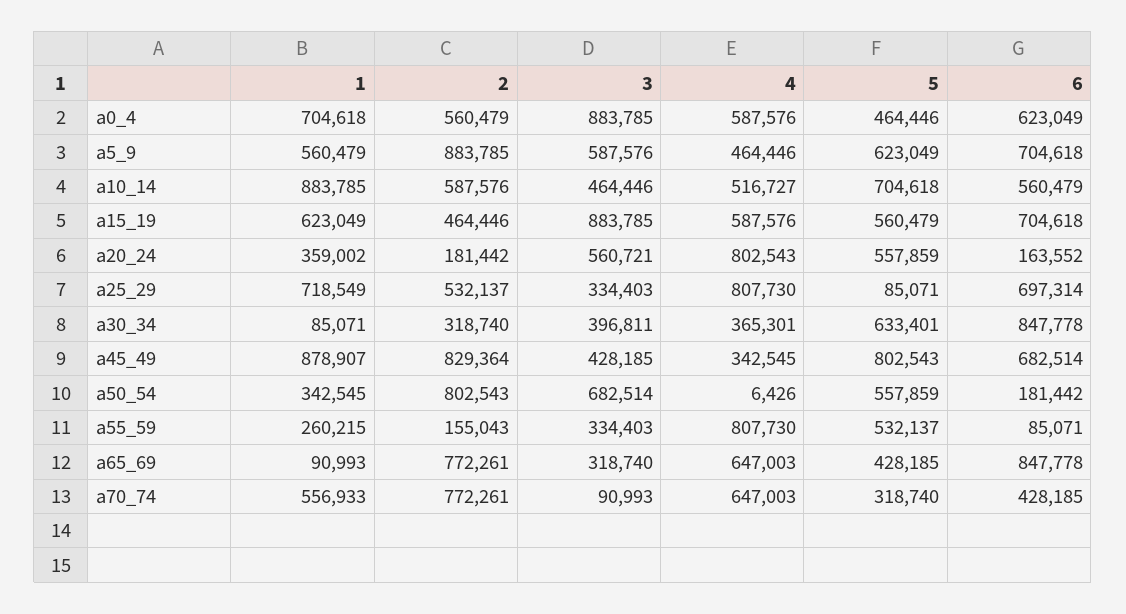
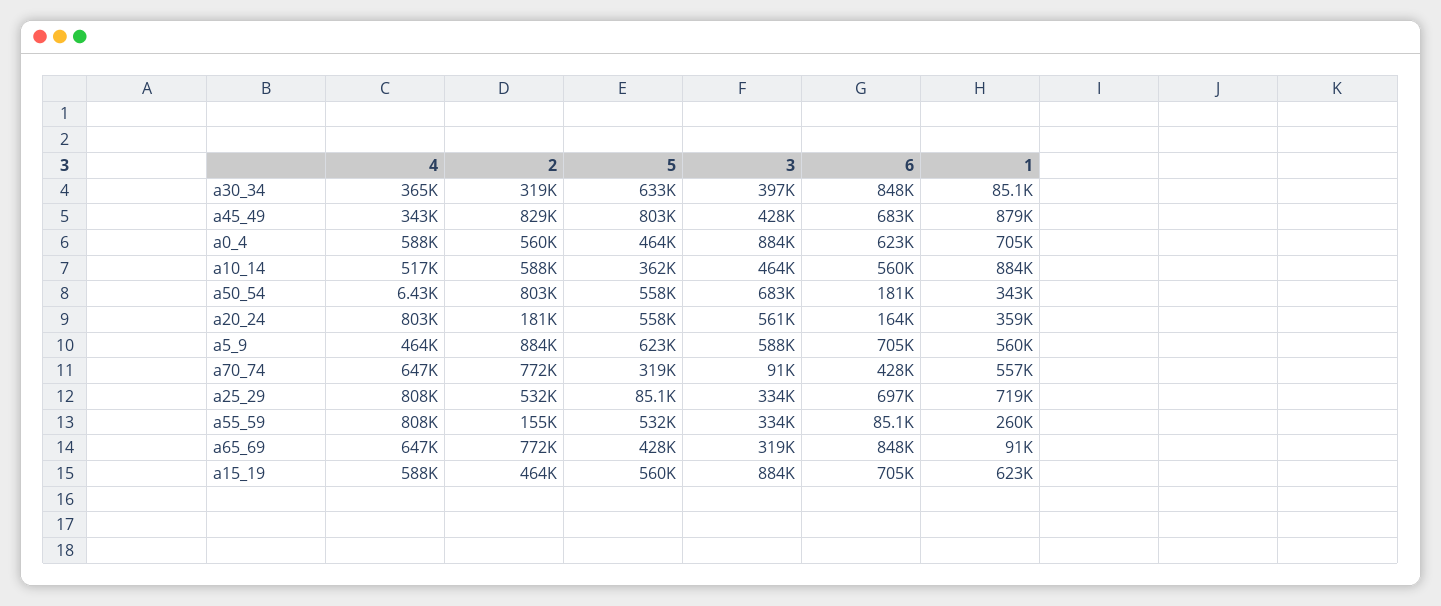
  {
    "1": {
      "a0_4": 704618,
      "a5_9": 560479,
      "a10_14": 883785,
      "a15_19": 623049,
      "a20_24": 359002,
      "a25_29": 718549,
      "a30_34": 85071,
      "a45_49": 878907,
      "a50_54": 342545,
      "a55_59": 260215,
      "a65_69": 90993,
      "a70_74": 556933
    },
    "2": {
      "a0_4": 560479,
      "a5_9": 883785,
      "a10_14": 587576,
      "a15_19": 464446,
      "a20_24": 181442,
      "a25_29": 532137,
      "a30_34": 318740,
      "a45_49": 829364,
      "a50_54": 802543,
      "a55_59": 155043,
      "a65_69": 772261,
      "a70_74": 772261
    },
    "3": {
      "a0_4": 883785,
      "a5_9": 587576,
      "a10_14": 464446,
      "a15_19": 883785,
      "a20_24": 560721,
      "a25_29": 334403,
      "a30_34": 396811,
      "a45_49": 428185,
      "a50_54": 682514,
      "a55_59": 334403,
      "a65_69": 318740,
      "a70_74": 90993
    },
    "4": {
      "a0_4": 587576,
      "a5_9": 464446,
      "a10_14": 516727,
      "a15_19": 587576,
      "a20_24": 802543,
      "a25_29": 807730,
      "a30_34": 365301,
      "a45_49": 342545,
      "a50_54": 6426,
      "a55_59": 807730,
      "a65_69": 647003,
      "a70_74": 647003
    },
    "5": {
      "a0_4": 464446,
      "a5_9": 623049,
-     "a10_14": 704618,
+     "a10_14": 362000,
      "a15_19": 560479,
      "a20_24": 557859,
      "a25_29": 85071,
      "a30_34": 633401,
      "a45_49": 802543,
      "a50_54": 557859,
      "a55_59": 532137,
      "a65_69": 428185,
      "a70_74": 318740
    },
    "6": {
      "a0_4": 623049,
      "a5_9": 704618,
      "a10_14": 560479,
      "a15_19": 704618,
      "a20_24": 163552,
      "a25_29": 697314,
      "a30_34": 847778,
      "a45_49": 682514,
      "a50_54": 181442,
      "a55_59": 85071,
      "a65_69": 847778,
      "a70_74": 428185
    }
  }

